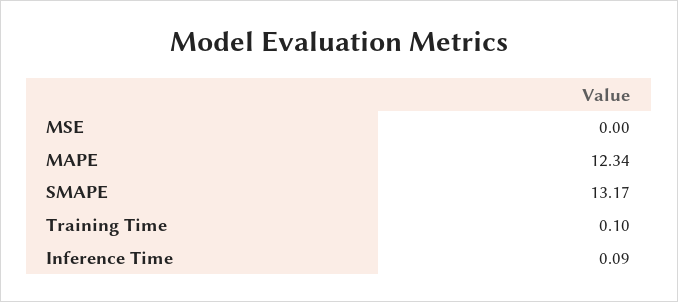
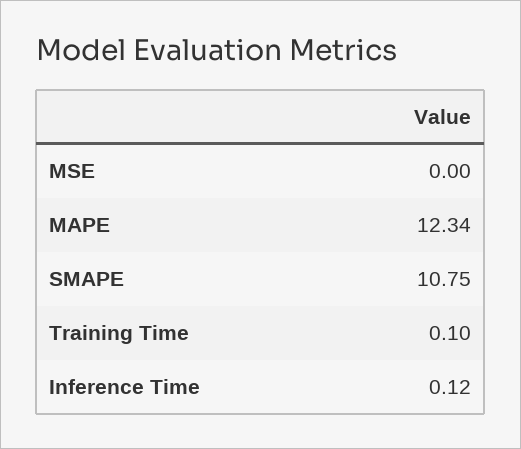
  {
    "MSE": 0,
    "MAPE": 12.34,
-   "SMAPE": 13.17,
+   "SMAPE": 10.75,
    "Training Time": 0.1,
-   "Inference Time": 0.09
+   "Inference Time": 0.12
  }

